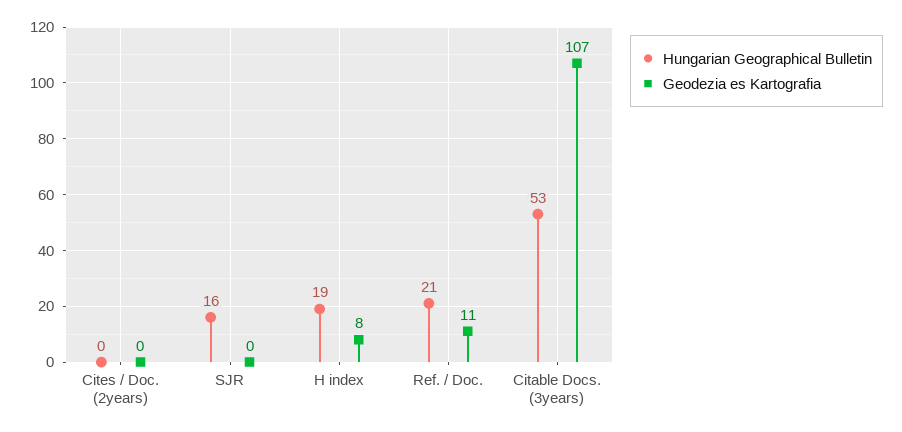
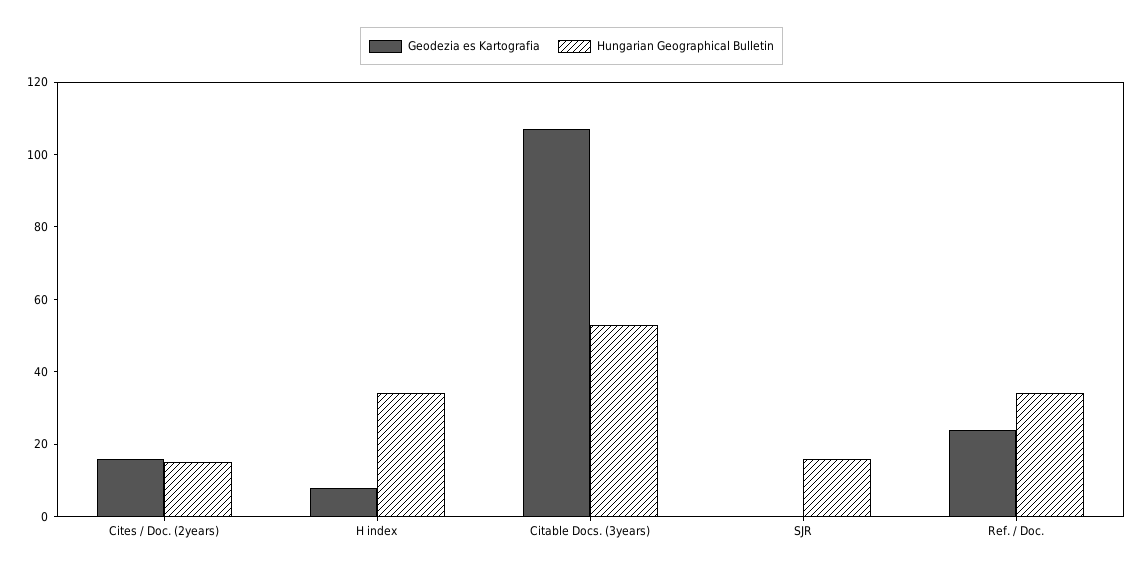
  {
    "Hungarian Geographical Bulletin": {
-     "Cites / Doc. (2years)": 0,
+     "Cites / Doc. (2years)": 15,
      "SJR": 16,
-     "H index": 19,
+     "H index": 35,
-     "Ref. / Doc.": 21,
+     "Ref. / Doc.": 35,
      "Citable Docs. (3years)": 53
    },
    "Geodezia es Kartografia": {
-     "Cites / Doc. (2years)": 0,
+     "Cites / Doc. (2years)": 15,
      "SJR": 0,
      "H index": 8,
-     "Ref. / Doc.": 11,
+     "Ref. / Doc.": 25,
      "Citable Docs. (3years)": 107
    }
  }

